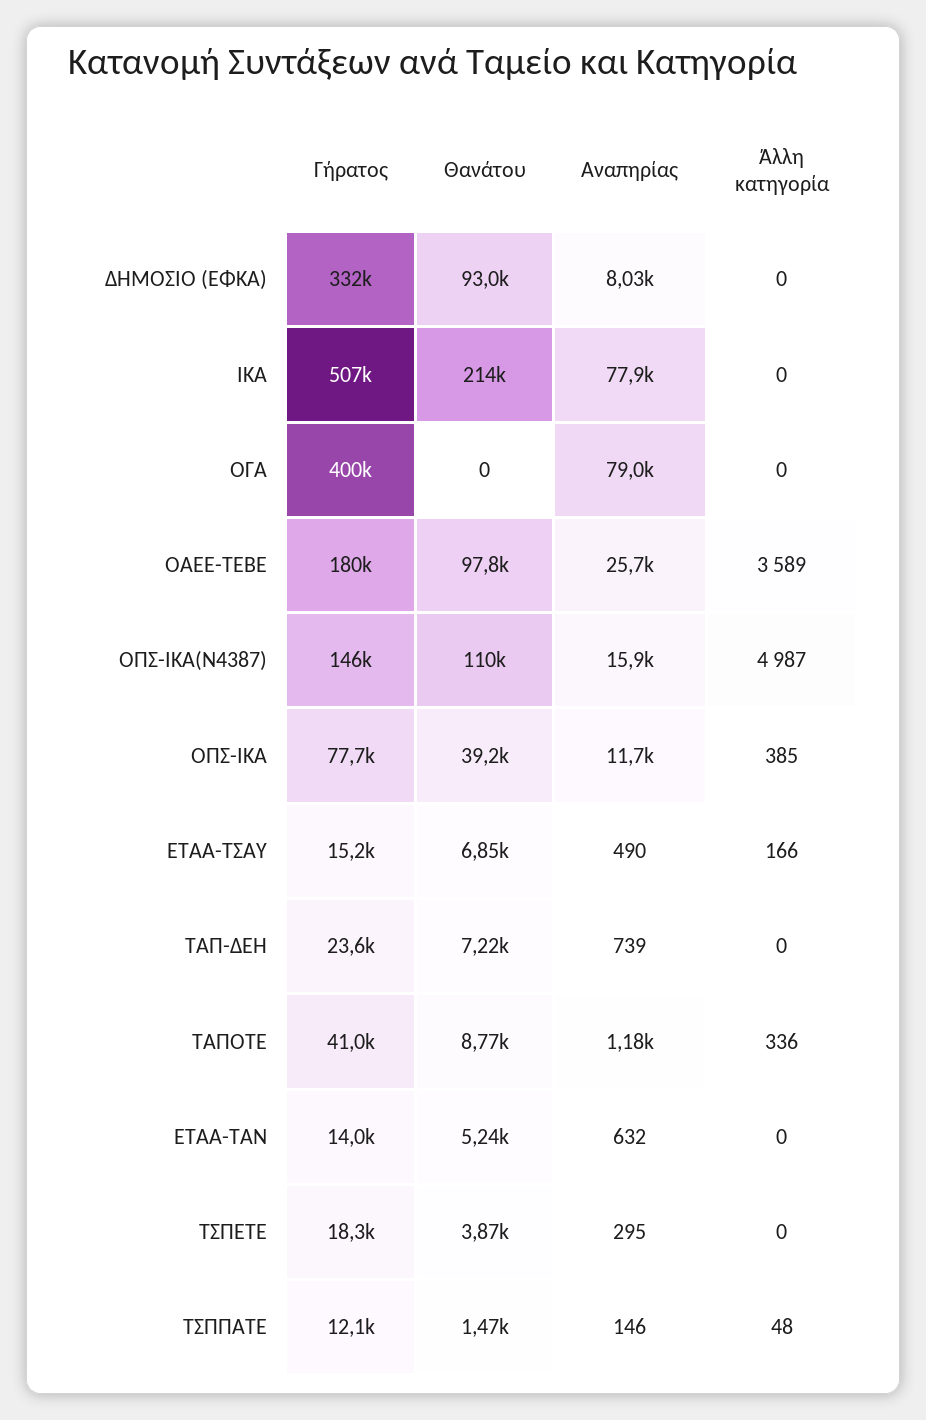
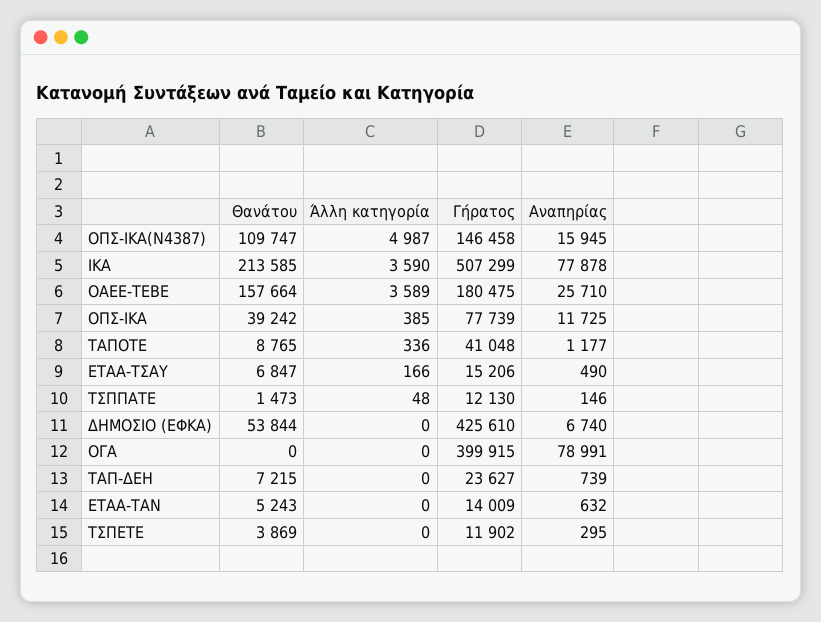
  {
    "Γήρατος": {
-     "ΔΗΜΟΣΙΟ (ΕΦΚΑ)": 332000,
+     "ΔΗΜΟΣΙΟ (ΕΦΚΑ)": 425610,
      "ΙΚΑ": 507299,
      "ΟΓΑ": 399915,
      "ΟΑΕΕ-ΤΕΒΕ": 180475,
      "ΟΠΣ-ΙΚΑ(Ν4387)": 146458,
      "ΟΠΣ-ΙΚΑ": 77739,
      "ΕΤΑΑ-ΤΣΑΥ": 15206,
      "ΤΑΠ-ΔΕΗ": 23627,
      "ΤΑΠΟΤΕ": 41048,
      "ΕΤΑΑ-ΤΑΝ": 14009,
-     "ΤΣΠΕΤΕ": 18300,
+     "ΤΣΠΕΤΕ": 11902,
      "ΤΣΠΠΑΤΕ": 12130
    },
    "Θανάτου": {
-     "ΔΗΜΟΣΙΟ (ΕΦΚΑ)": 93000,
+     "ΔΗΜΟΣΙΟ (ΕΦΚΑ)": 53844,
      "ΙΚΑ": 213585,
      "ΟΓΑ": 0,
-     "ΟΑΕΕ-ΤΕΒΕ": 97800,
+     "ΟΑΕΕ-ΤΕΒΕ": 157664,
      "ΟΠΣ-ΙΚΑ(Ν4387)": 109747,
      "ΟΠΣ-ΙΚΑ": 39242,
      "ΕΤΑΑ-ΤΣΑΥ": 6847,
      "ΤΑΠ-ΔΕΗ": 7215,
      "ΤΑΠΟΤΕ": 8765,
      "ΕΤΑΑ-ΤΑΝ": 5243,
      "ΤΣΠΕΤΕ": 3869,
      "ΤΣΠΠΑΤΕ": 1473
    },
    "Αναπηρίας": {
-     "ΔΗΜΟΣΙΟ (ΕΦΚΑ)": 8030,
+     "ΔΗΜΟΣΙΟ (ΕΦΚΑ)": 6740,
      "ΙΚΑ": 77878,
      "ΟΓΑ": 78991,
      "ΟΑΕΕ-ΤΕΒΕ": 25710,
      "ΟΠΣ-ΙΚΑ(Ν4387)": 15945,
      "ΟΠΣ-ΙΚΑ": 11725,
      "ΕΤΑΑ-ΤΣΑΥ": 490,
      "ΤΑΠ-ΔΕΗ": 739,
      "ΤΑΠΟΤΕ": 1177,
      "ΕΤΑΑ-ΤΑΝ": 632,
      "ΤΣΠΕΤΕ": 295,
      "ΤΣΠΠΑΤΕ": 146
    },
    "Άλλη κατηγορία": {
      "ΔΗΜΟΣΙΟ (ΕΦΚΑ)": 0,
-     "ΙΚΑ": 0,
+     "ΙΚΑ": 3590,
      "ΟΓΑ": 0,
      "ΟΑΕΕ-ΤΕΒΕ": 3589,
      "ΟΠΣ-ΙΚΑ(Ν4387)": 4987,
      "ΟΠΣ-ΙΚΑ": 385,
      "ΕΤΑΑ-ΤΣΑΥ": 166,
      "ΤΑΠ-ΔΕΗ": 0,
      "ΤΑΠΟΤΕ": 336,
      "ΕΤΑΑ-ΤΑΝ": 0,
      "ΤΣΠΕΤΕ": 0,
      "ΤΣΠΠΑΤΕ": 48
    }
  }

